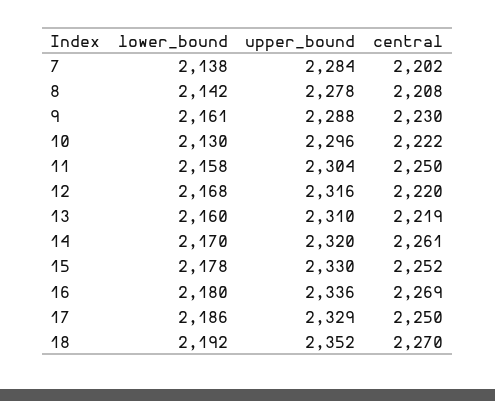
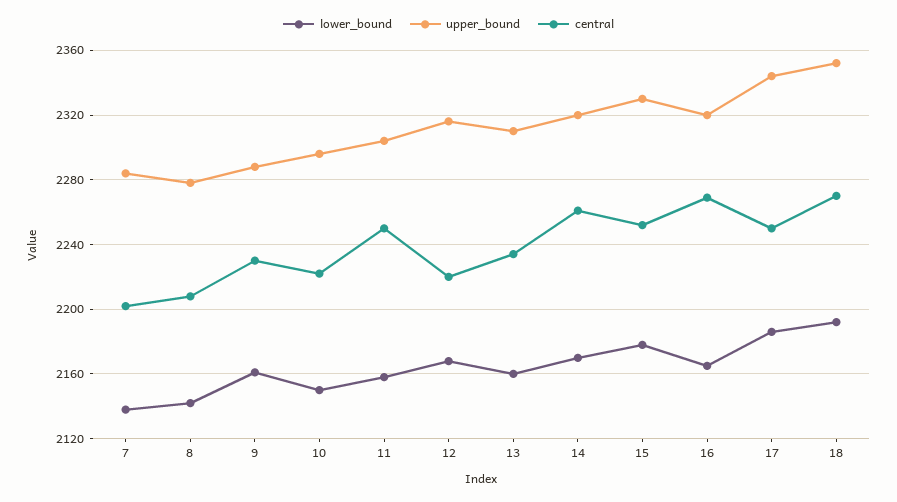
  {
    "lower_bound": {
      "7": 2138,
      "8": 2142,
      "9": 2161,
-     "10": 2130,
+     "10": 2150,
      "11": 2158,
      "12": 2168,
      "13": 2160,
      "14": 2170,
      "15": 2178,
-     "16": 2180,
+     "16": 2165,
      "17": 2186,
      "18": 2192
    },
    "upper_bound": {
      "7": 2284,
      "8": 2278,
      "9": 2288,
      "10": 2296,
      "11": 2304,
      "12": 2316,
      "13": 2310,
      "14": 2320,
      "15": 2330,
-     "16": 2336,
+     "16": 2320,
-     "17": 2329,
+     "17": 2345,
      "18": 2352
    },
    "central": {
      "7": 2202,
      "8": 2208,
      "9": 2230,
      "10": 2222,
      "11": 2250,
      "12": 2220,
-     "13": 2219,
+     "13": 2235,
      "14": 2261,
      "15": 2252,
      "16": 2269,
      "17": 2250,
      "18": 2270
    }
  }

